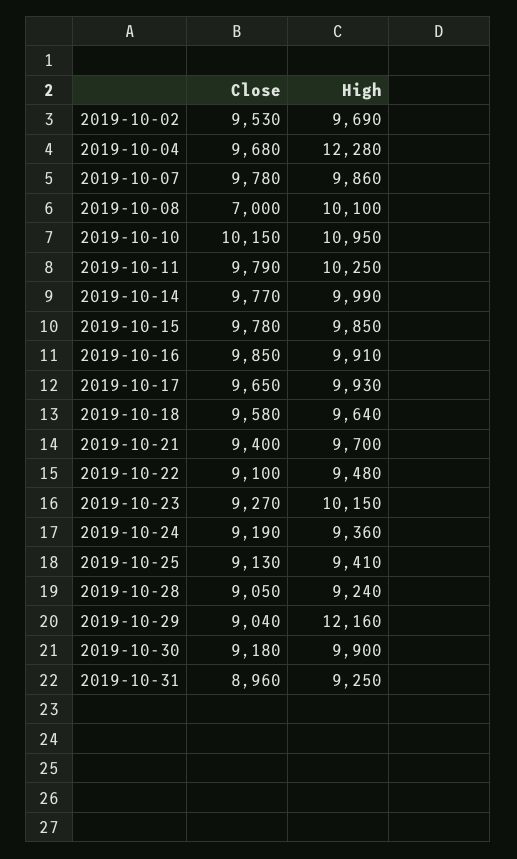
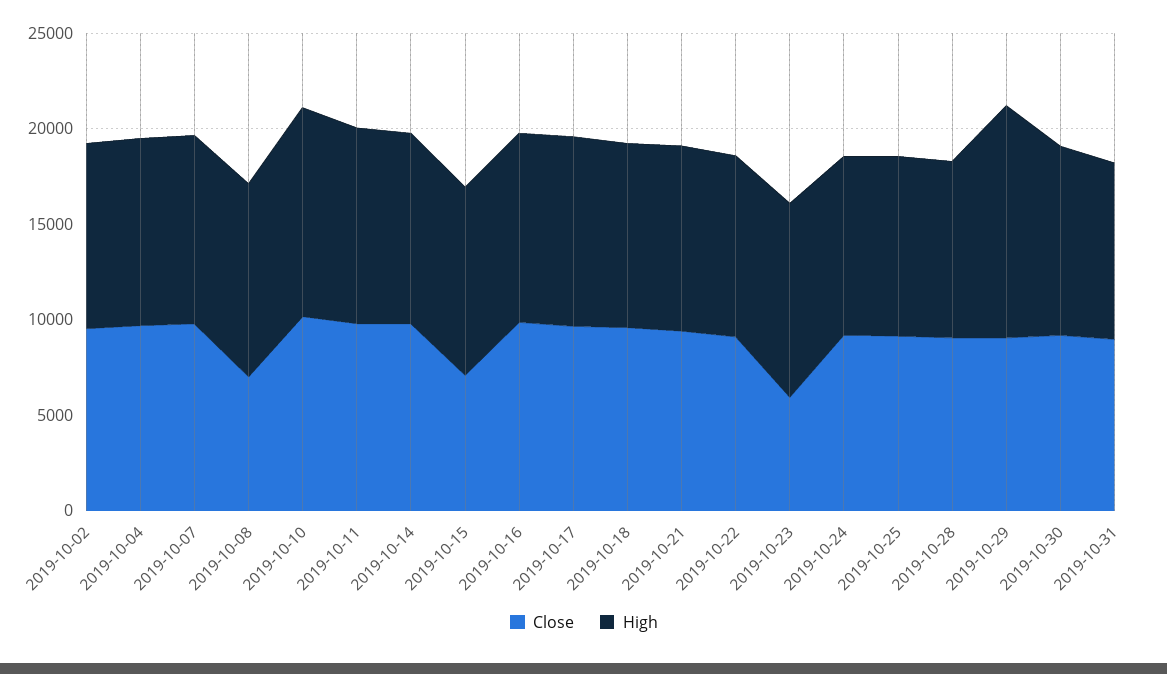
  {
    "Close": {
      "2019-10-02": 9530,
      "2019-10-04": 9680,
      "2019-10-07": 9780,
      "2019-10-08": 7000,
      "2019-10-10": 10150,
      "2019-10-11": 9790,
      "2019-10-14": 9770,
-     "2019-10-15": 9780,
+     "2019-10-15": 7000,
      "2019-10-16": 9850,
      "2019-10-17": 9650,
      "2019-10-18": 9580,
      "2019-10-21": 9400,
      "2019-10-22": 9100,
-     "2019-10-23": 9270,
+     "2019-10-23": 6000,
      "2019-10-24": 9190,
      "2019-10-25": 9130,
      "2019-10-28": 9050,
      "2019-10-29": 9040,
      "2019-10-30": 9180,
      "2019-10-31": 8960
    },
    "High": {
      "2019-10-02": 9690,
-     "2019-10-04": 12280,
+     "2019-10-04": 10000,
      "2019-10-07": 9860,
      "2019-10-08": 10100,
      "2019-10-10": 10950,
      "2019-10-11": 10250,
      "2019-10-14": 9990,
      "2019-10-15": 9850,
      "2019-10-16": 9910,
      "2019-10-17": 9930,
      "2019-10-18": 9640,
      "2019-10-21": 9700,
      "2019-10-22": 9480,
      "2019-10-23": 10150,
      "2019-10-24": 9360,
      "2019-10-25": 9410,
      "2019-10-28": 9240,
      "2019-10-29": 12160,
      "2019-10-30": 9900,
      "2019-10-31": 9250
    }
  }

